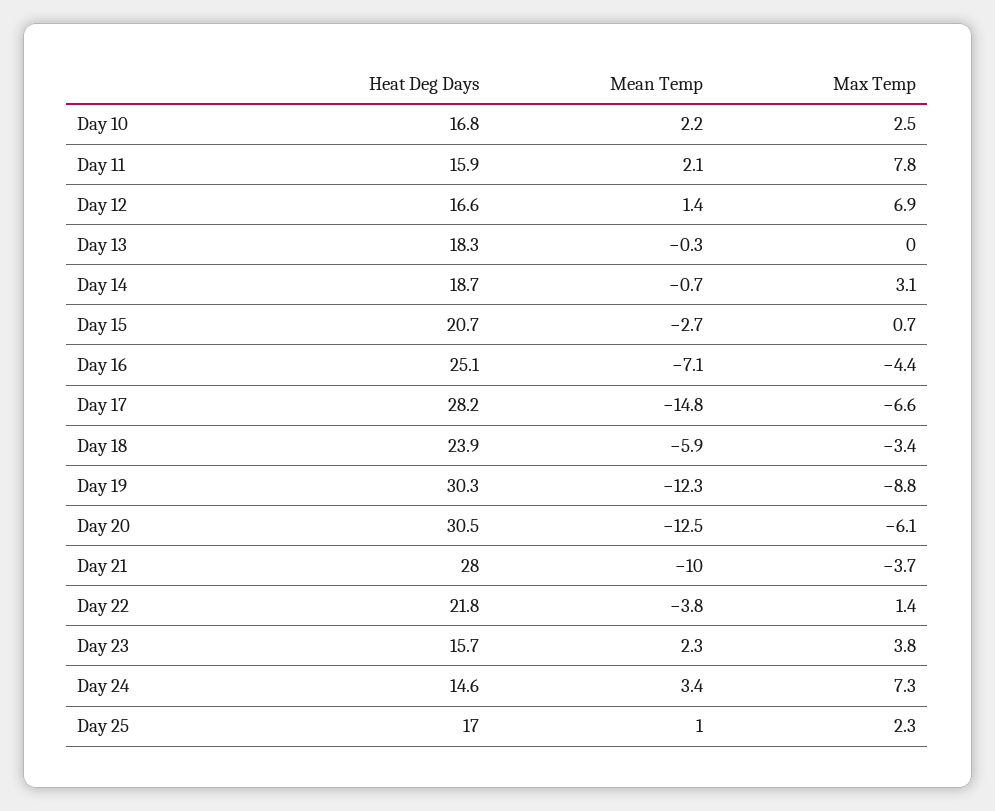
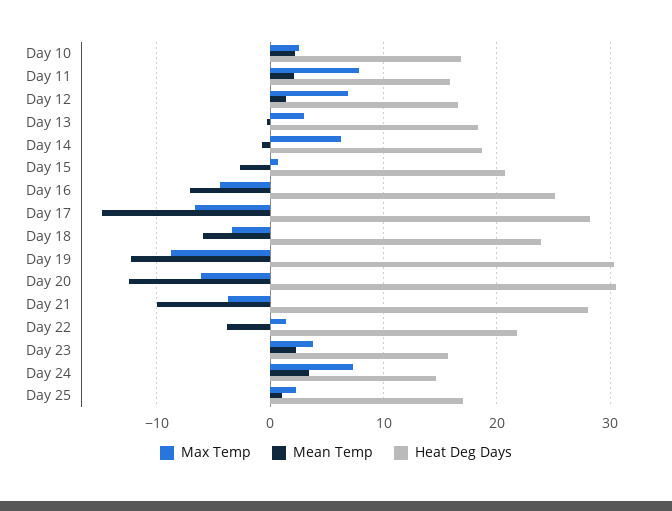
  {
    "Heat Deg Days": {
      "Day 10": 16.8,
      "Day 11": 15.9,
      "Day 12": 16.6,
      "Day 13": 18.3,
      "Day 14": 18.7,
      "Day 15": 20.7,
      "Day 16": 25.1,
      "Day 17": 28.2,
      "Day 18": 23.9,
      "Day 19": 30.3,
      "Day 20": 30.5,
      "Day 21": 28,
      "Day 22": 21.8,
      "Day 23": 15.7,
      "Day 24": 14.6,
      "Day 25": 17
    },
    "Mean Temp": {
      "Day 10": 2.2,
      "Day 11": 2.1,
      "Day 12": 1.4,
      "Day 13": -0.3,
      "Day 14": -0.7,
      "Day 15": -2.7,
      "Day 16": -7.1,
      "Day 17": -14.8,
      "Day 18": -5.9,
      "Day 19": -12.3,
      "Day 20": -12.5,
      "Day 21": -10,
      "Day 22": -3.8,
      "Day 23": 2.3,
      "Day 24": 3.4,
      "Day 25": 1
    },
    "Max Temp": {
      "Day 10": 2.5,
      "Day 11": 7.8,
      "Day 12": 6.9,
-     "Day 13": 0,
+     "Day 13": 3,
-     "Day 14": 3.1,
+     "Day 14": 6,
      "Day 15": 0.7,
      "Day 16": -4.4,
      "Day 17": -6.6,
      "Day 18": -3.4,
      "Day 19": -8.8,
      "Day 20": -6.1,
      "Day 21": -3.7,
      "Day 22": 1.4,
      "Day 23": 3.8,
      "Day 24": 7.3,
      "Day 25": 2.3
    }
  }

